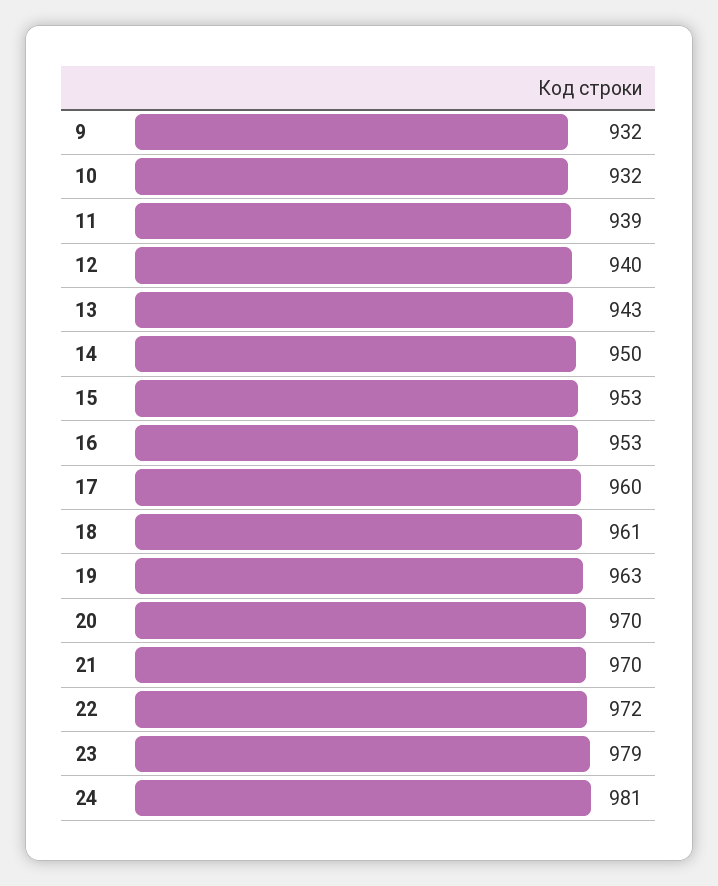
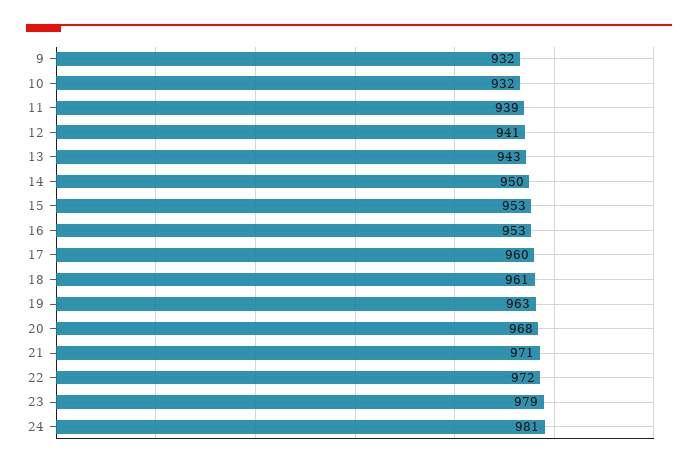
  {
    "9": 932,
    "10": 932,
    "11": 939,
-   "12": 940,
+   "12": 941,
    "13": 943,
    "14": 950,
    "15": 953,
    "16": 953,
    "17": 960,
    "18": 961,
    "19": 963,
-   "20": 970,
+   "20": 968,
-   "21": 970,
+   "21": 971,
    "22": 972,
    "23": 979,
    "24": 981
  }

